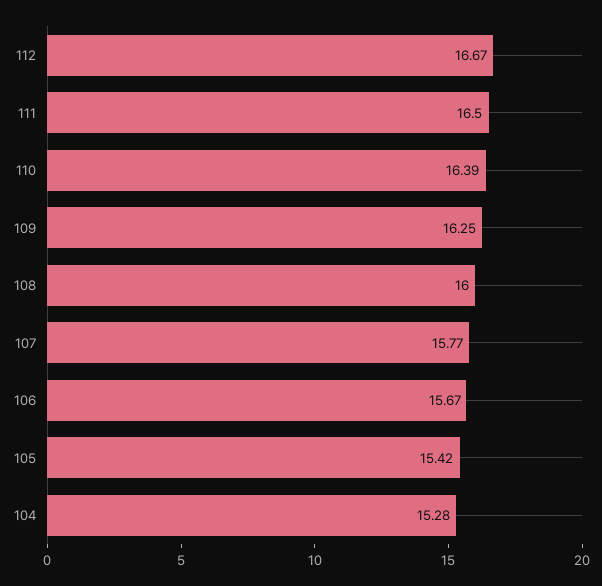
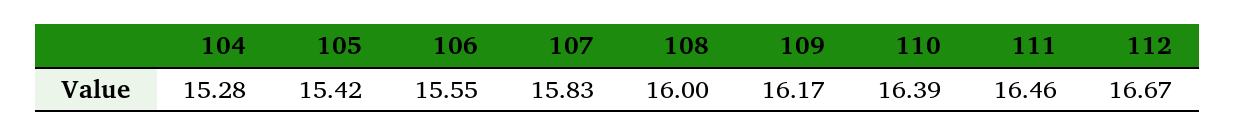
  {
    "112": 16.67,
-   "111": 16.5,
+   "111": 16.46,
    "110": 16.39,
-   "109": 16.25,
+   "109": 16.17,
    "108": 16,
-   "107": 15.77,
+   "107": 15.83,
-   "106": 15.67,
+   "106": 15.55,
    "105": 15.42,
    "104": 15.28
  }

